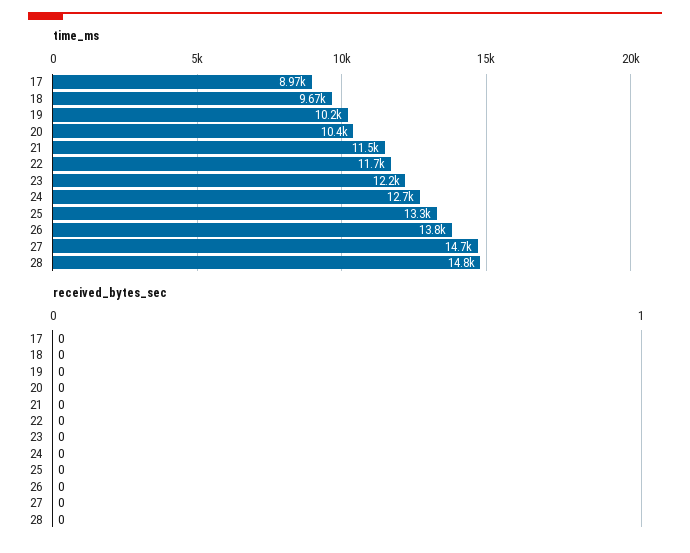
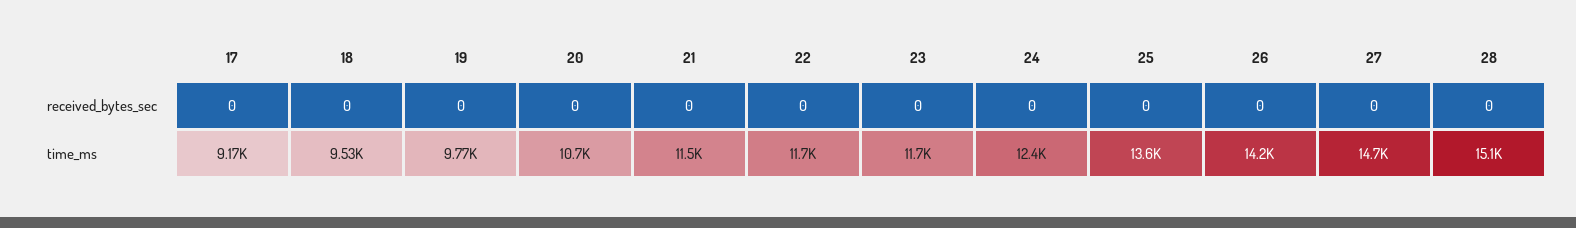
  {
    "time_ms": {
-     "17": 8970,
+     "17": 9170,
-     "18": 9670,
+     "18": 9530,
-     "19": 10200,
+     "19": 9770,
-     "20": 10400,
+     "20": 10700,
      "21": 11500,
      "22": 11700,
-     "23": 12200,
+     "23": 11700,
-     "24": 12700,
+     "24": 12400,
-     "25": 13300,
+     "25": 13600,
-     "26": 13800,
+     "26": 14200,
      "27": 14700,
-     "28": 14800
+     "28": 15100
    },
    "received_bytes_sec": {
      "17": 0,
      "18": 0,
      "19": 0,
      "20": 0,
      "21": 0,
      "22": 0,
      "23": 0,
      "24": 0,
      "25": 0,
      "26": 0,
      "27": 0,
      "28": 0
    }
  }

